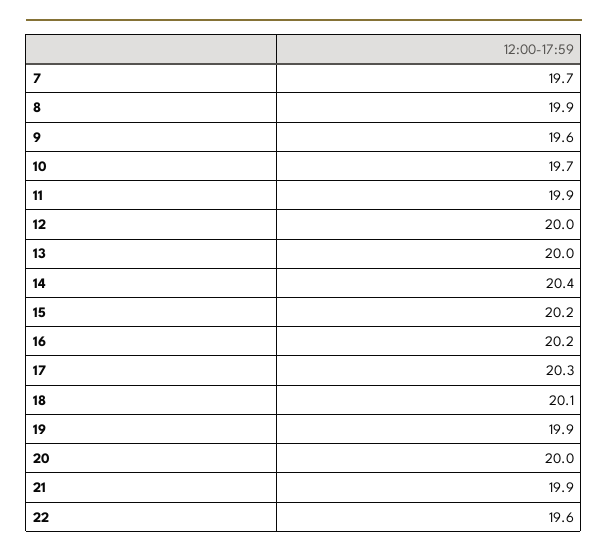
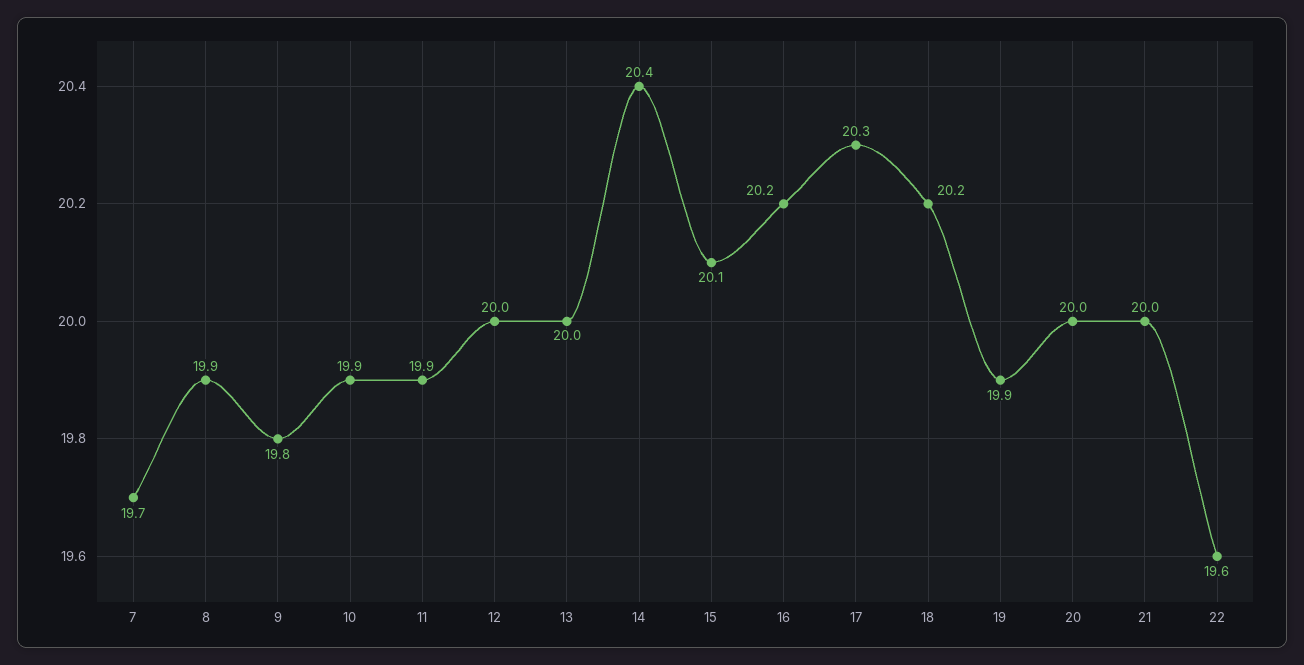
  {
    "7": 19.7,
    "8": 19.9,
-   "9": 19.6,
+   "9": 19.8,
-   "10": 19.7,
+   "10": 19.9,
    "11": 19.9,
    "12": 20,
    "13": 20,
    "14": 20.4,
-   "15": 20.2,
+   "15": 20.1,
    "16": 20.2,
    "17": 20.3,
-   "18": 20.1,
+   "18": 20.2,
    "19": 19.9,
    "20": 20,
-   "21": 19.9,
+   "21": 20,
    "22": 19.6
  }

